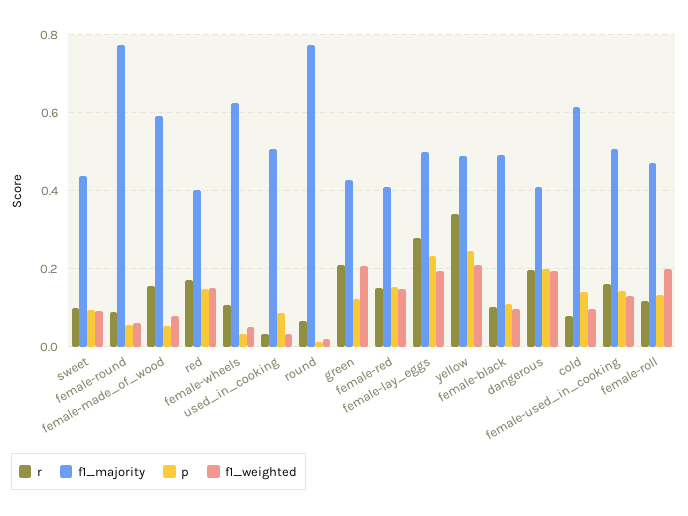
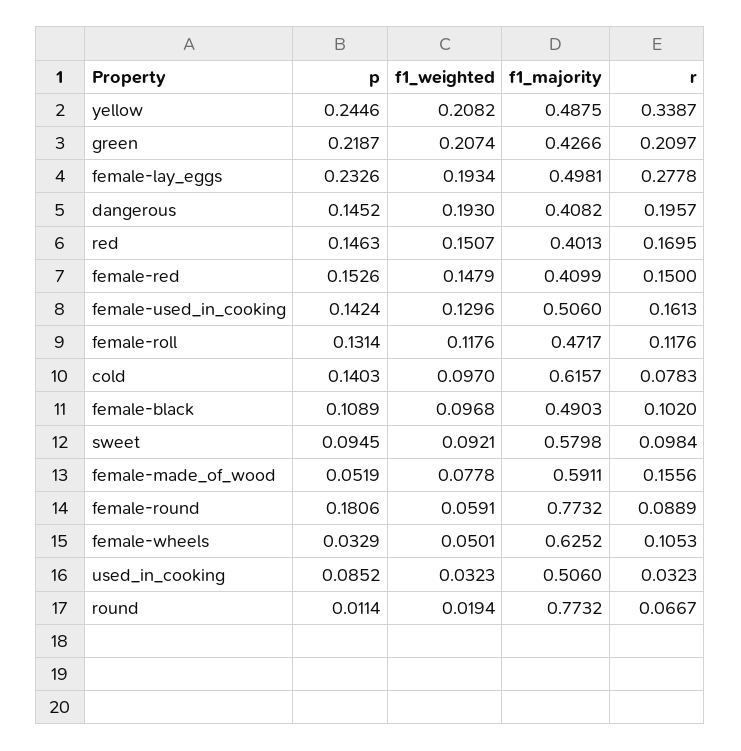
  {
    "r": {
      "sweet": 0.0984,
      "female-round": 0.0889,
      "female-made_of_wood": 0.1556,
      "red": 0.1695,
      "female-wheels": 0.1053,
      "used_in_cooking": 0.0323,
      "round": 0.0667,
      "green": 0.2097,
      "female-red": 0.15,
      "female-lay_eggs": 0.2778,
      "yellow": 0.3387,
      "female-black": 0.102,
      "dangerous": 0.1957,
      "cold": 0.0783,
      "female-used_in_cooking": 0.1613,
      "female-roll": 0.1176
    },
    "f1_majority": {
-     "sweet": 0.44,
+     "sweet": 0.5798,
      "female-round": 0.7732,
      "female-made_of_wood": 0.5911,
      "red": 0.4013,
      "female-wheels": 0.6252,
      "used_in_cooking": 0.506,
      "round": 0.7732,
      "green": 0.4266,
      "female-red": 0.4099,
      "female-lay_eggs": 0.4981,
      "yellow": 0.4875,
      "female-black": 0.4903,
      "dangerous": 0.4082,
      "cold": 0.6157,
      "female-used_in_cooking": 0.506,
      "female-roll": 0.4717
    },
    "p": {
      "sweet": 0.0945,
-     "female-round": 0.06,
+     "female-round": 0.1806,
      "female-made_of_wood": 0.0519,
      "red": 0.1463,
      "female-wheels": 0.0329,
      "used_in_cooking": 0.0852,
      "round": 0.0114,
-     "green": 0.12,
+     "green": 0.2187,
      "female-red": 0.1526,
      "female-lay_eggs": 0.2326,
      "yellow": 0.2446,
      "female-black": 0.1089,
-     "dangerous": 0.2,
+     "dangerous": 0.1452,
      "cold": 0.1403,
      "female-used_in_cooking": 0.1424,
      "female-roll": 0.1314
    },
    "f1_weighted": {
      "sweet": 0.0921,
      "female-round": 0.0591,
      "female-made_of_wood": 0.0778,
      "red": 0.1507,
      "female-wheels": 0.0501,
      "used_in_cooking": 0.0323,
      "round": 0.0194,
      "green": 0.2074,
      "female-red": 0.1479,
      "female-lay_eggs": 0.1934,
      "yellow": 0.2082,
      "female-black": 0.0968,
      "dangerous": 0.193,
      "cold": 0.097,
      "female-used_in_cooking": 0.1296,
-     "female-roll": 0.2
+     "female-roll": 0.1176
    }
  }

